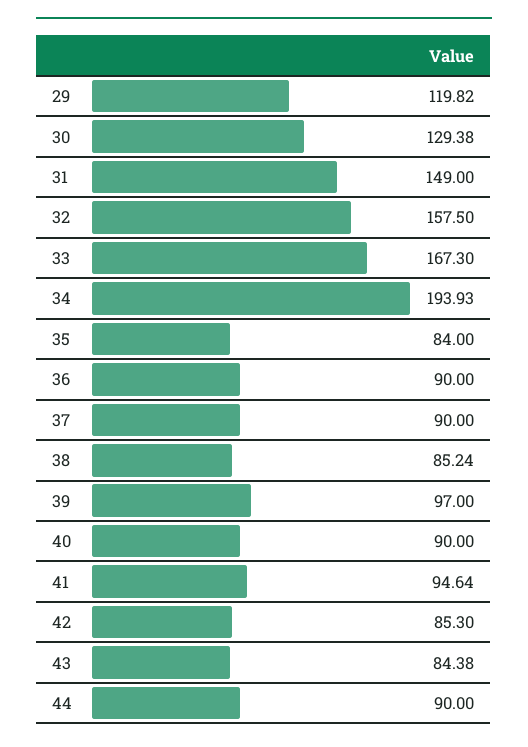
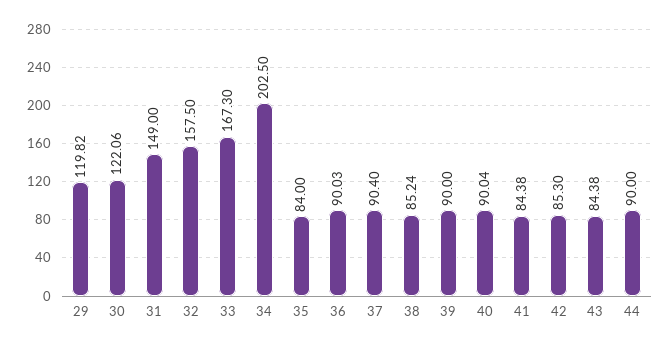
  {
    "29": 119.82,
-   "30": 129.38,
+   "30": 122.06,
    "31": 149,
    "32": 157.5,
    "33": 167.3,
-   "34": 193.93,
+   "34": 202.5,
    "35": 84,
-   "36": 90,
+   "36": 90.03,
-   "37": 90,
+   "37": 90.4,
    "38": 85.24,
-   "39": 97,
+   "39": 90,
-   "40": 90,
+   "40": 90.04,
-   "41": 94.64,
+   "41": 84.38,
    "42": 85.3,
    "43": 84.38,
    "44": 90
  }

